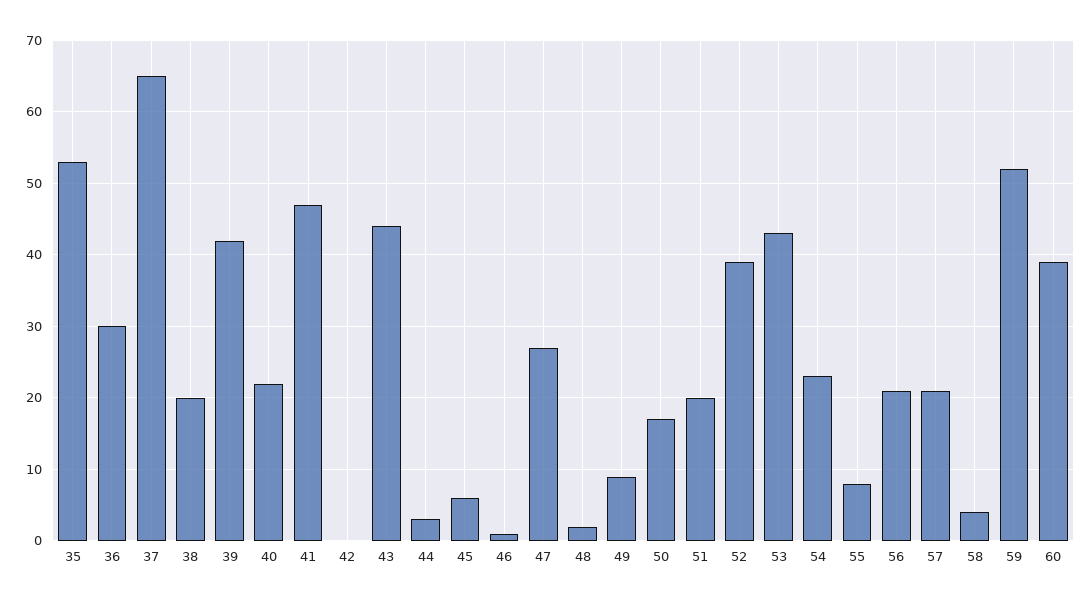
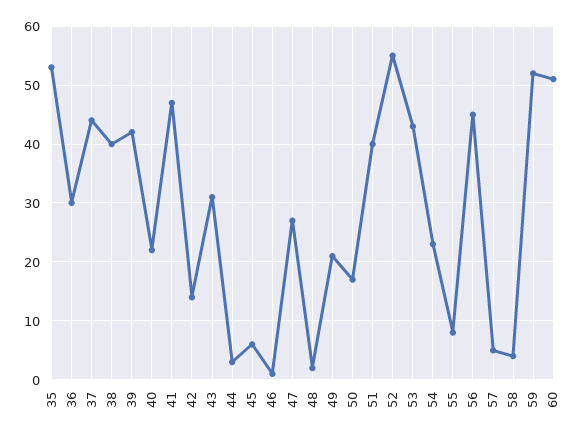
  {
    "35": 53,
    "36": 30,
-   "37": 65,
+   "37": 45,
-   "38": 20,
+   "38": 40,
    "39": 42,
    "40": 22,
    "41": 47,
-   "42": 0,
+   "42": 15,
-   "43": 44,
+   "43": 30,
    "44": 3,
    "45": 6,
    "46": 1,
    "47": 27,
    "48": 2,
-   "49": 9,
+   "49": 20,
    "50": 17,
-   "51": 20,
+   "51": 40,
-   "52": 39,
+   "52": 55,
    "53": 43,
    "54": 23,
    "55": 8,
-   "56": 21,
+   "56": 45,
-   "57": 21,
+   "57": 5,
    "58": 4,
    "59": 52,
-   "60": 39
+   "60": 50
  }

